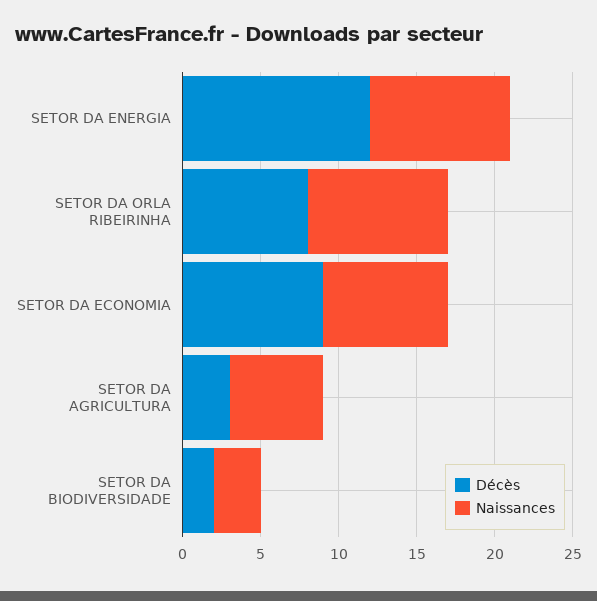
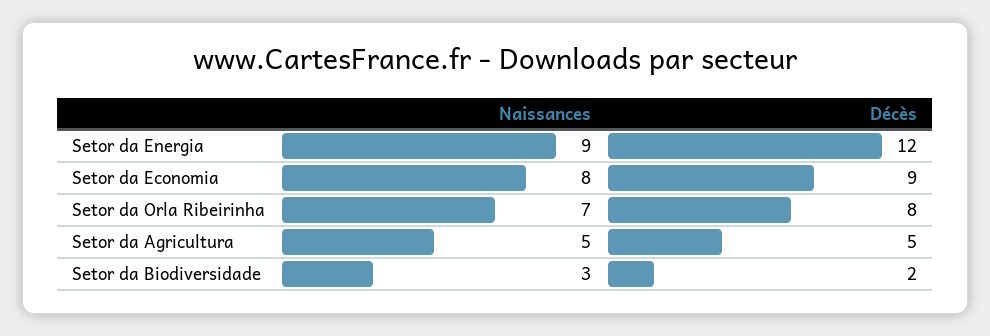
  {
    "Décès": {
      "SETOR DA ENERGIA": 12,
      "SETOR DA ORLA RIBEIRINHA": 8,
      "SETOR DA ECONOMIA": 9,
-     "SETOR DA AGRICULTURA": 3,
+     "SETOR DA AGRICULTURA": 5,
      "SETOR DA BIODIVERSIDADE": 2
    },
    "Naissances": {
      "SETOR DA ENERGIA": 9,
-     "SETOR DA ORLA RIBEIRINHA": 9,
+     "SETOR DA ORLA RIBEIRINHA": 7,
      "SETOR DA ECONOMIA": 8,
-     "SETOR DA AGRICULTURA": 6,
+     "SETOR DA AGRICULTURA": 5,
      "SETOR DA BIODIVERSIDADE": 3
    }
  }

